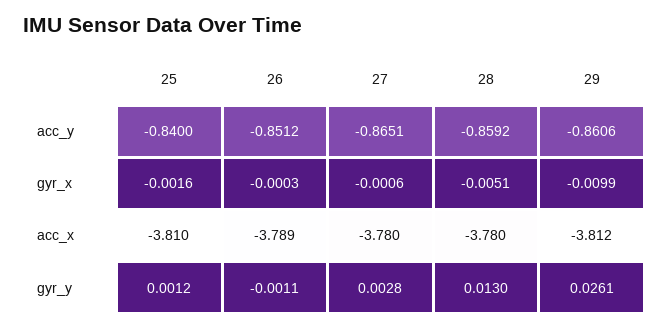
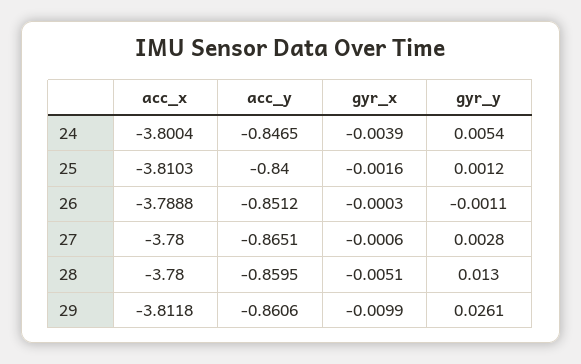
  {
    "25": {
      "acc_y": -0.84,
      "gyr_x": -0.0016,
      "acc_x": -3.8103,
      "gyr_y": 0.0012
    },
    "26": {
      "acc_y": -0.8512,
      "gyr_x": -0.0003,
      "acc_x": -3.7888,
      "gyr_y": -0.0011
    },
    "27": {
      "acc_y": -0.8651,
      "gyr_x": -0.0006,
      "acc_x": -3.78,
      "gyr_y": 0.0028
    },
    "28": {
-     "acc_y": -0.8592,
+     "acc_y": -0.8595,
      "gyr_x": -0.0051,
      "acc_x": -3.78,
      "gyr_y": 0.013
    },
    "29": {
      "acc_y": -0.8606,
      "gyr_x": -0.0099,
      "acc_x": -3.8118,
      "gyr_y": 0.0261
-   }
+   },
+   "24": {
+     "acc_x": -3.8004,
+     "acc_y": -0.8465,
+     "gyr_x": -0.0039,
+     "gyr_y": 0.0054
+   }
  }

